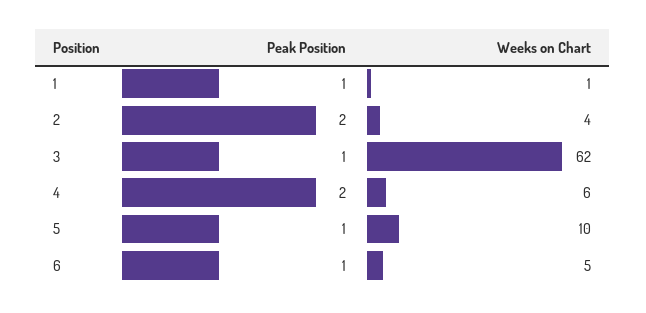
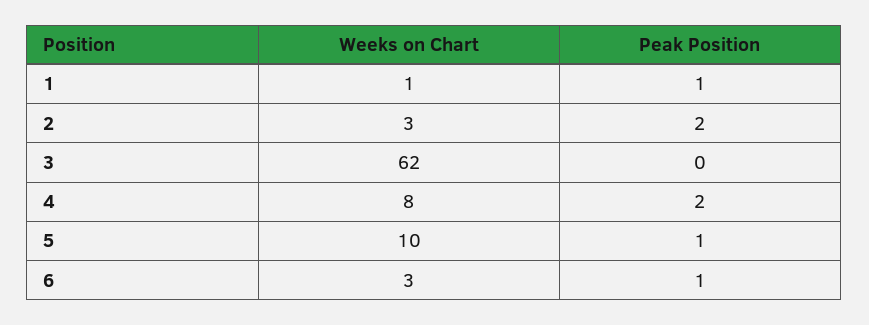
  {
    "Peak Position": {
      "1": 1,
      "2": 2,
-     "3": 1,
+     "3": 0,
      "4": 2,
      "5": 1,
      "6": 1
    },
    "Weeks on Chart": {
      "1": 1,
-     "2": 4,
+     "2": 3,
      "3": 62,
-     "4": 6,
+     "4": 8,
      "5": 10,
-     "6": 5
+     "6": 3
    }
  }

